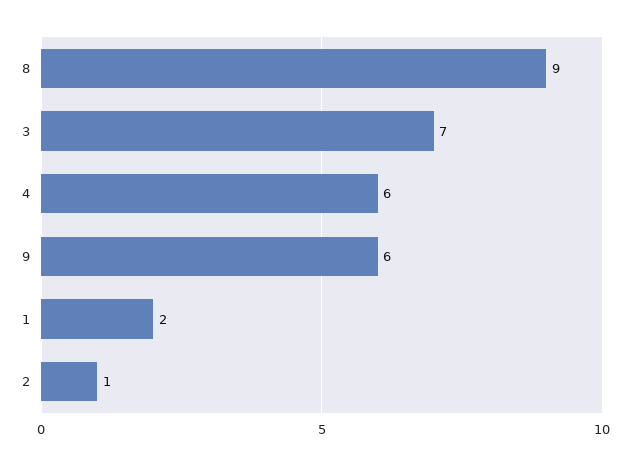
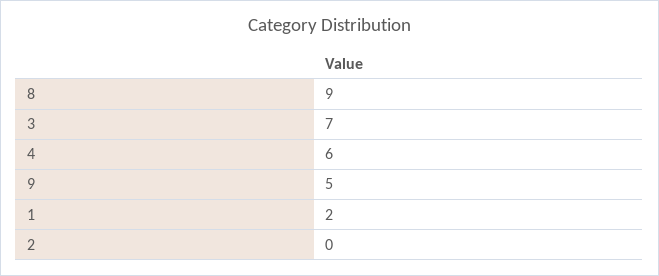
  {
    "8": 9,
    "3": 7,
    "4": 6,
-   "9": 6,
+   "9": 5,
    "1": 2,
-   "2": 1
+   "2": 0
  }

